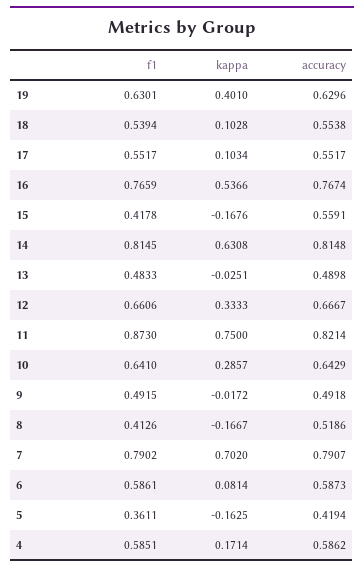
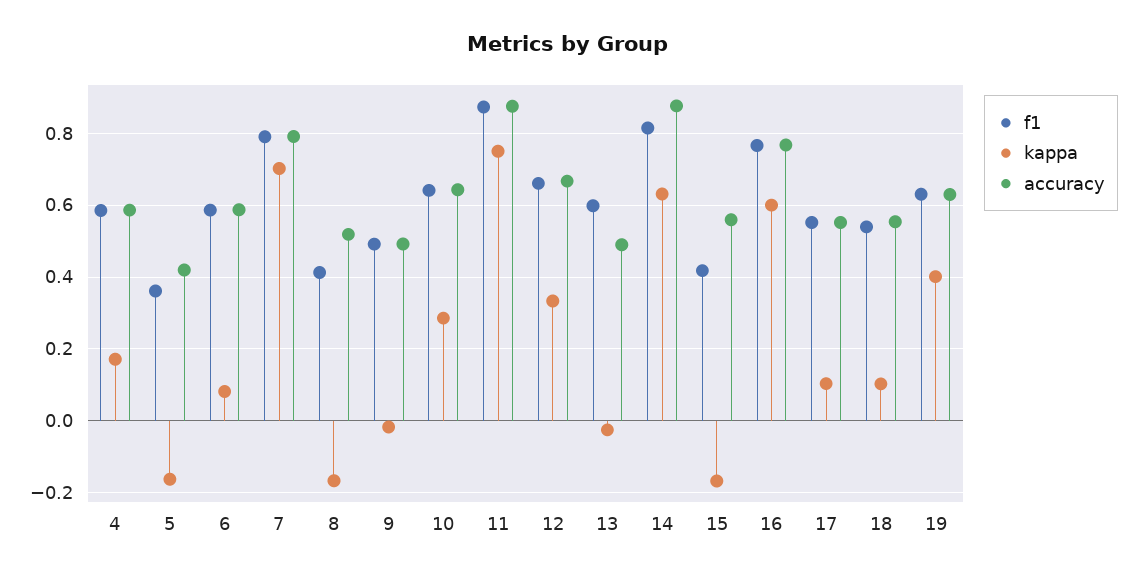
  {
    "f1": {
      "19": 0.6301,
      "18": 0.5394,
      "17": 0.5517,
      "16": 0.7659,
      "15": 0.4178,
      "14": 0.8145,
-     "13": 0.4833,
+     "13": 0.6,
      "12": 0.6606,
      "11": 0.873,
      "10": 0.641,
      "9": 0.4915,
      "8": 0.4126,
      "7": 0.7902,
      "6": 0.5861,
      "5": 0.3611,
      "4": 0.5851
    },
    "kappa": {
      "19": 0.401,
      "18": 0.1028,
      "17": 0.1034,
-     "16": 0.5366,
+     "16": 0.6,
      "15": -0.1676,
      "14": 0.6308,
      "13": -0.0251,
      "12": 0.3333,
      "11": 0.75,
      "10": 0.2857,
      "9": -0.0172,
      "8": -0.1667,
      "7": 0.702,
      "6": 0.0814,
      "5": -0.1625,
      "4": 0.1714
    },
    "accuracy": {
      "19": 0.6296,
      "18": 0.5538,
      "17": 0.5517,
      "16": 0.7674,
      "15": 0.5591,
-     "14": 0.8148,
+     "14": 0.88,
      "13": 0.4898,
      "12": 0.6667,
-     "11": 0.8214,
+     "11": 0.88,
      "10": 0.6429,
      "9": 0.4918,
      "8": 0.5186,
      "7": 0.7907,
      "6": 0.5873,
      "5": 0.4194,
      "4": 0.5862
    }
  }

